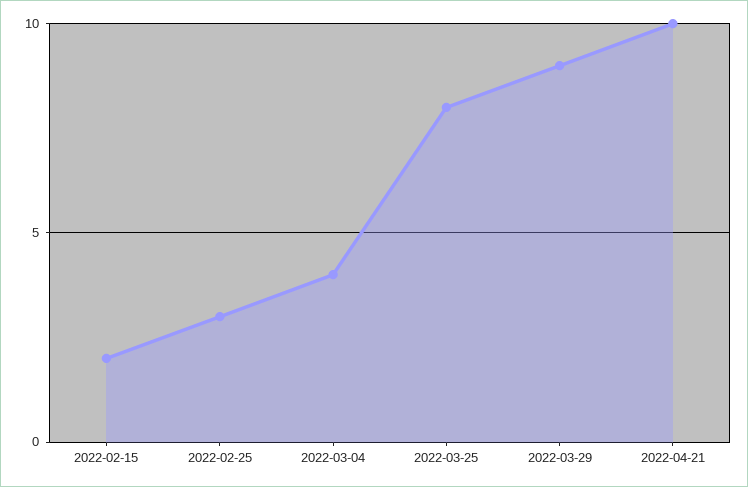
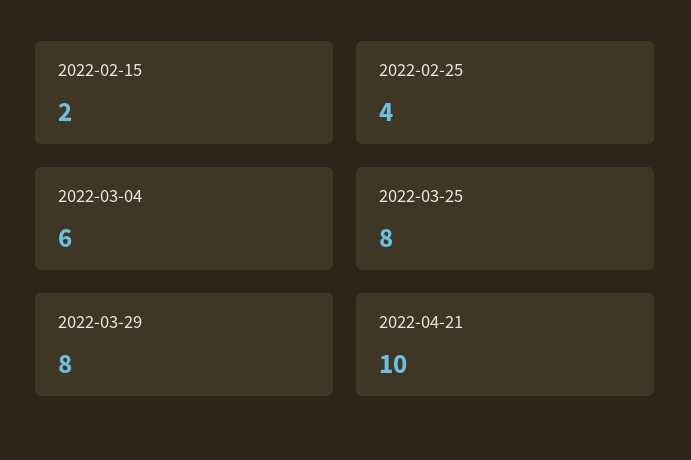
  {
    "2022-02-15": 2,
-   "2022-02-25": 3,
+   "2022-02-25": 4,
-   "2022-03-04": 4,
+   "2022-03-04": 6,
    "2022-03-25": 8,
-   "2022-03-29": 9,
+   "2022-03-29": 8,
    "2022-04-21": 10
  }

